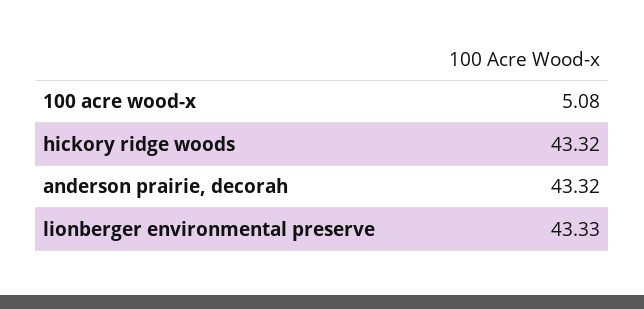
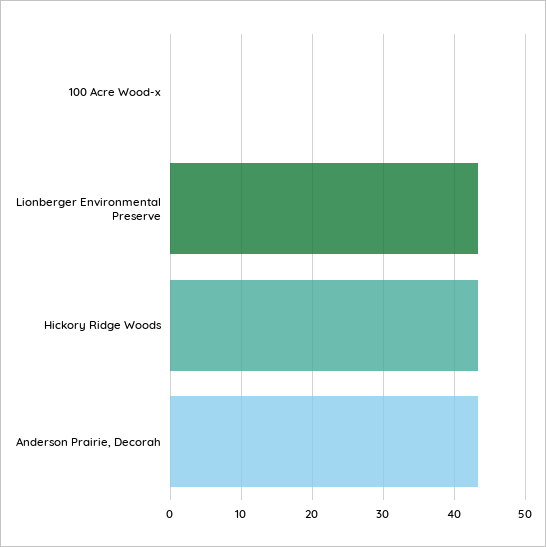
  {
-   "100 acre wood-x": 5.08,
+   "100 acre wood-x": 0,
    "hickory ridge woods": 43.32,
    "anderson prairie, decorah": 43.32,
    "lionberger environmental preserve": 43.33
  }

